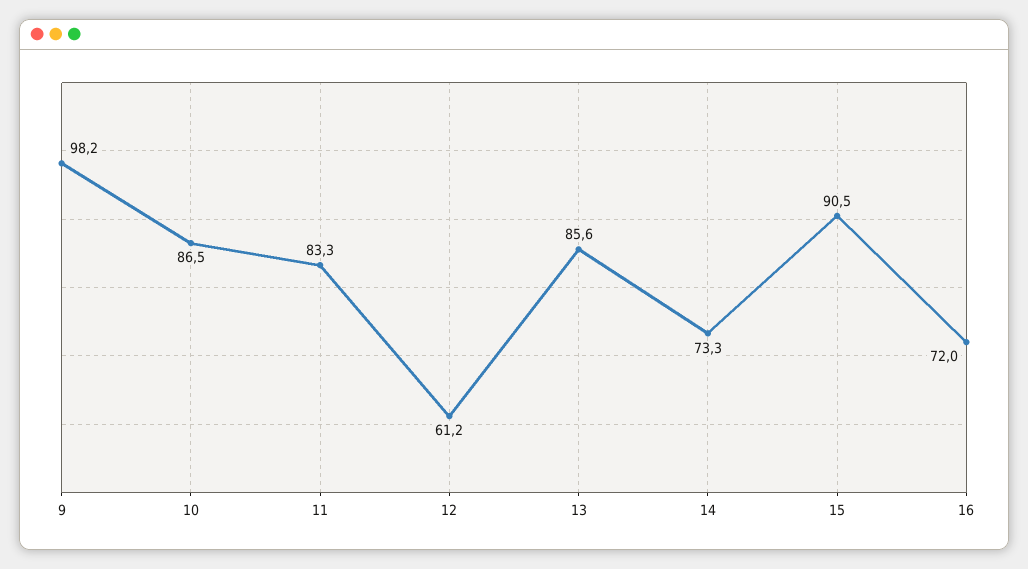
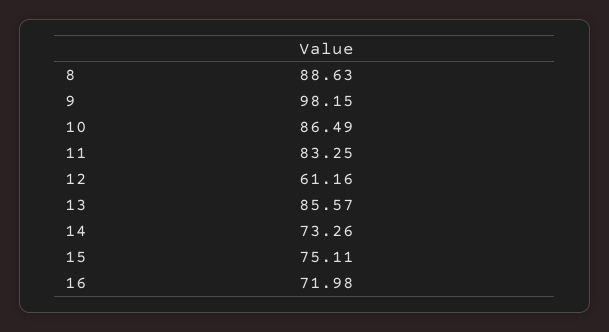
  {
    "9": 98.15,
    "10": 86.49,
    "11": 83.25,
    "12": 61.16,
    "13": 85.57,
    "14": 73.26,
-   "15": 90.5,
+   "15": 75.11,
-   "16": 71.98
+   "16": 71.98,
+   "8": 88.63
  }

